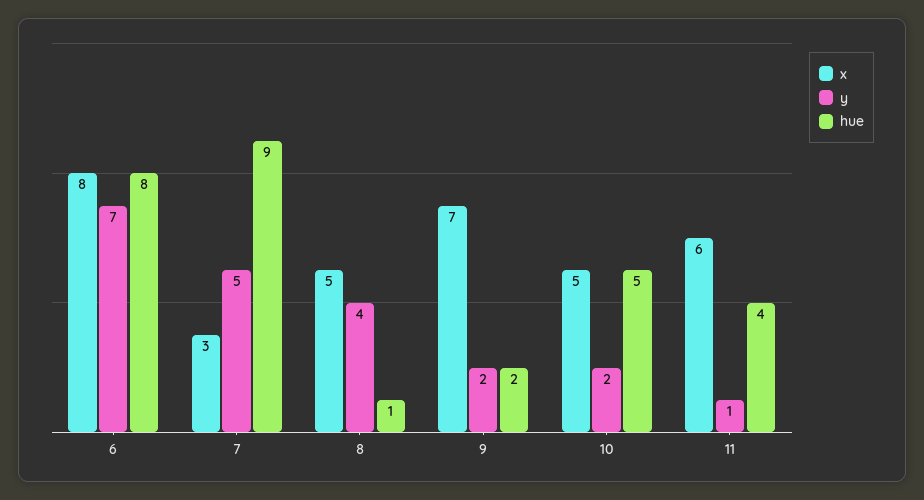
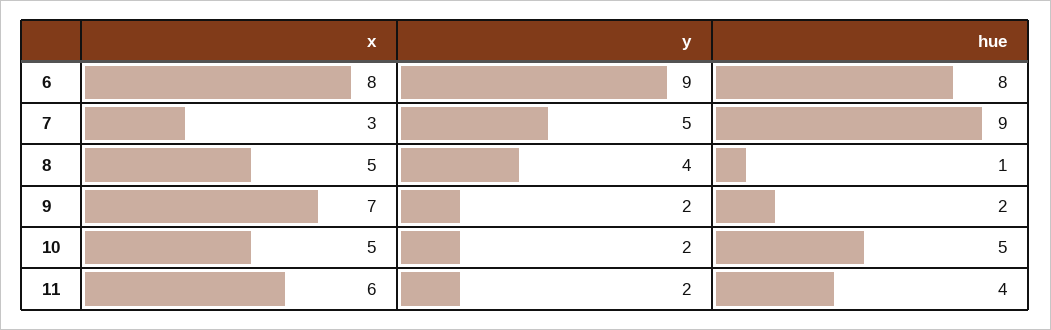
  {
    "x": {
      "6": 8,
      "7": 3,
      "8": 5,
      "9": 7,
      "10": 5,
      "11": 6
    },
    "y": {
-     "6": 7,
+     "6": 9,
      "7": 5,
      "8": 4,
      "9": 2,
      "10": 2,
-     "11": 1
+     "11": 2
    },
    "hue": {
      "6": 8,
      "7": 9,
      "8": 1,
      "9": 2,
      "10": 5,
      "11": 4
    }
  }

